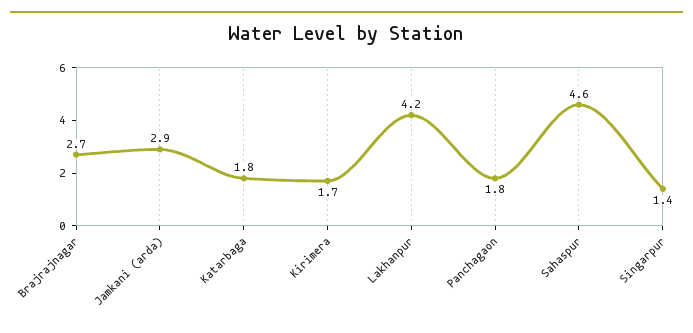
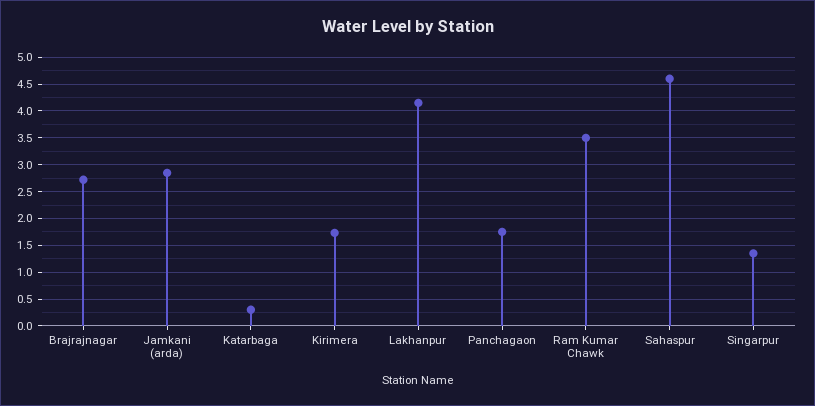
  {
    "Brajrajnagar": 2.7,
    "Jamkani (arda)": 2.9,
-   "Katarbaga": 1.8,
+   "Katarbaga": 0.25,
    "Kirimera": 1.7,
    "Lakhanpur": 4.2,
    "Panchagaon": 1.8,
    "Sahaspur": 4.6,
-   "Singarpur": 1.4
+   "Singarpur": 1.4,
+   "Ram Kumar Chawk": 3.5
  }

